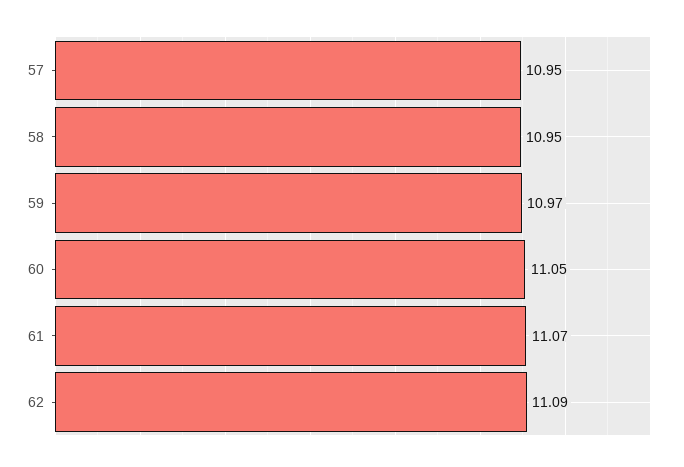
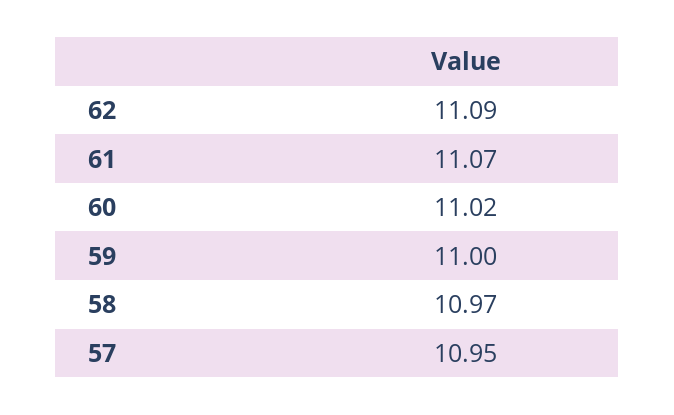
  {
    "57": 10.95,
-   "58": 10.95,
+   "58": 10.97,
-   "59": 10.97,
+   "59": 11,
-   "60": 11.05,
+   "60": 11.02,
    "61": 11.07,
    "62": 11.09
  }

